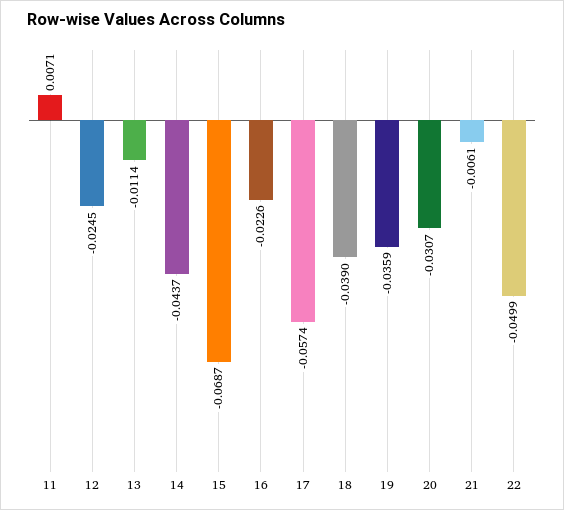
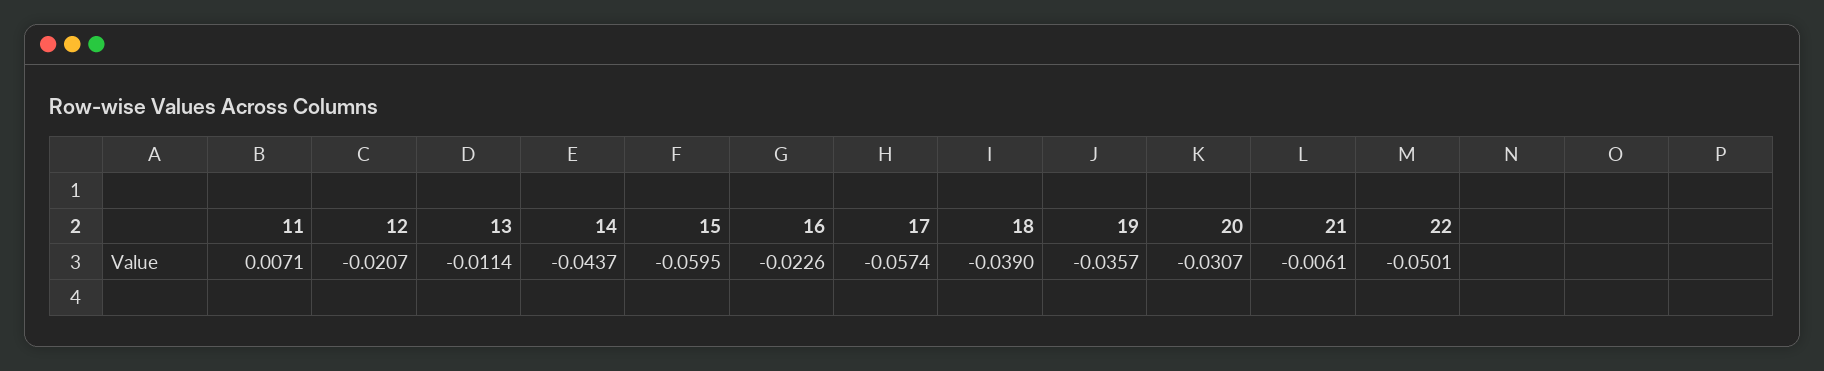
  {
    "11": 0.0071,
-   "12": -0.0245,
+   "12": -0.0207,
    "13": -0.0114,
    "14": -0.0437,
-   "15": -0.0687,
+   "15": -0.0595,
    "16": -0.0226,
    "17": -0.0574,
    "18": -0.039,
-   "19": -0.0359,
+   "19": -0.0357,
    "20": -0.0307,
    "21": -0.0061,
-   "22": -0.0499
+   "22": -0.0501
  }

